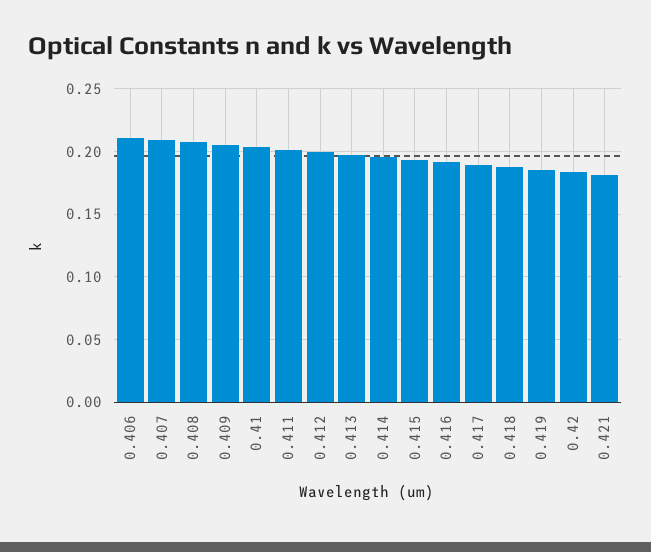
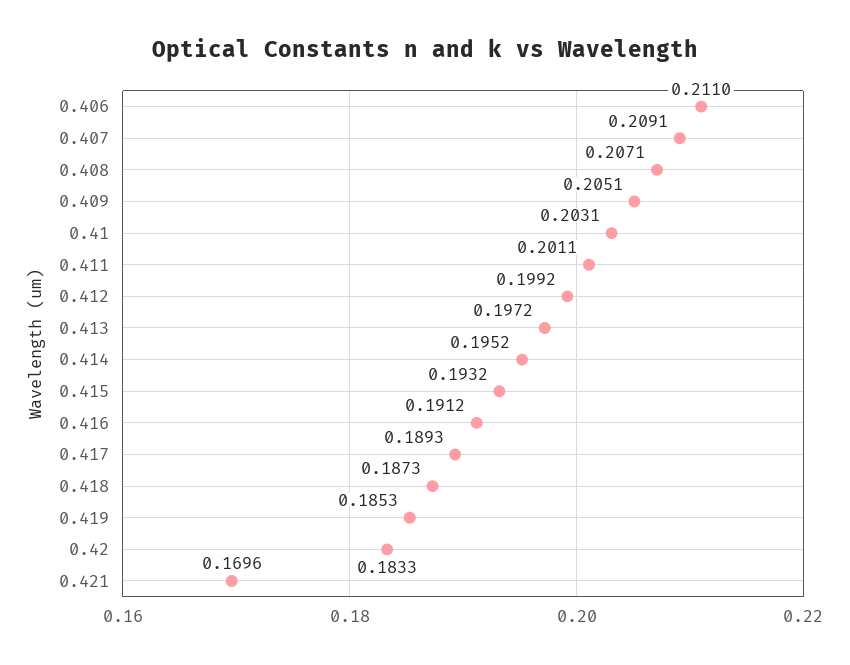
  {
    "0.406": 0.211,
    "0.407": 0.2091,
    "0.408": 0.2071,
    "0.409": 0.2051,
    "0.41": 0.2031,
    "0.411": 0.2011,
    "0.412": 0.1992,
    "0.413": 0.1972,
    "0.414": 0.1952,
    "0.415": 0.1932,
    "0.416": 0.1912,
    "0.417": 0.1893,
    "0.418": 0.1873,
    "0.419": 0.1853,
    "0.42": 0.1833,
-   "0.421": 0.18
+   "0.421": 0.1696
  }

